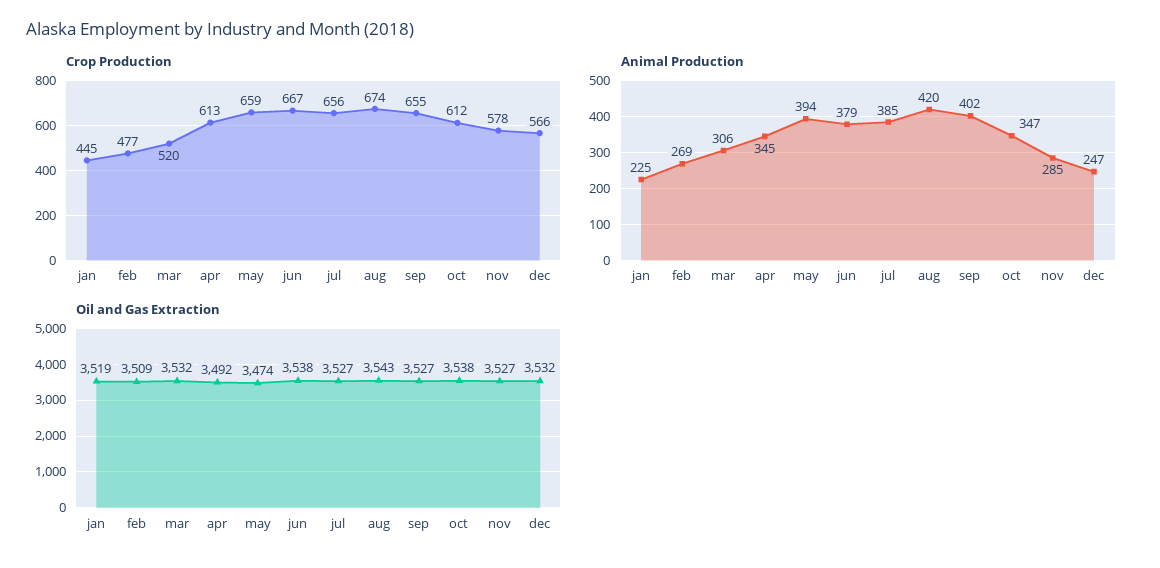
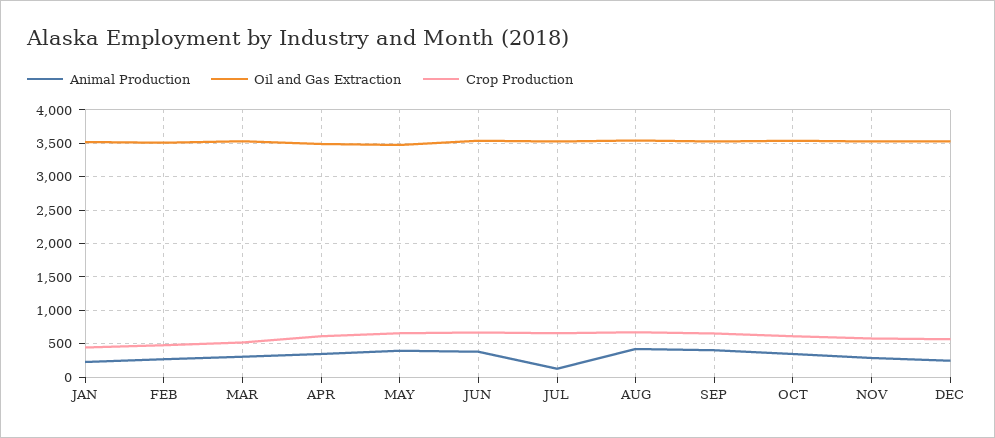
  {
    "Crop Production": {
      "jan": 445,
      "feb": 477,
      "mar": 520,
      "apr": 613,
      "may": 659,
      "jun": 667,
      "jul": 656,
      "aug": 674,
      "sep": 655,
      "oct": 612,
      "nov": 578,
      "dec": 566
    },
    "Animal Production": {
      "jan": 225,
      "feb": 269,
      "mar": 306,
      "apr": 345,
      "may": 394,
      "jun": 379,
-     "jul": 385,
+     "jul": 100,
      "aug": 420,
      "sep": 402,
      "oct": 347,
      "nov": 285,
      "dec": 247
    },
    "Oil and Gas Extraction": {
      "jan": 3519,
      "feb": 3509,
      "mar": 3532,
      "apr": 3492,
      "may": 3474,
      "jun": 3538,
      "jul": 3527,
      "aug": 3543,
      "sep": 3527,
      "oct": 3538,
      "nov": 3527,
      "dec": 3532
    }
  }

